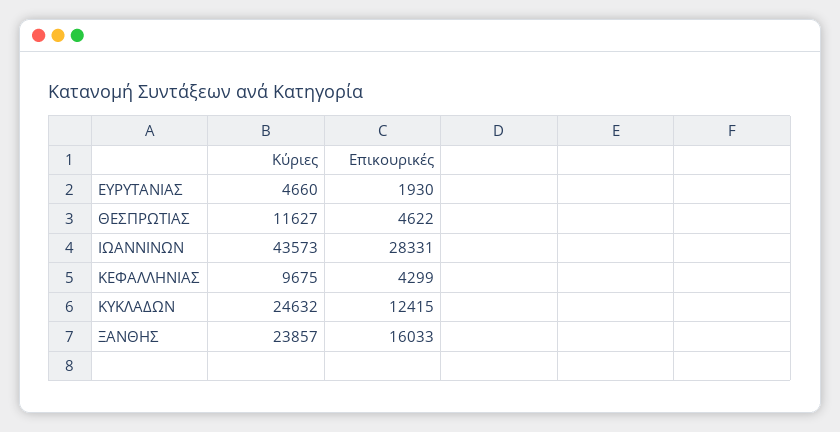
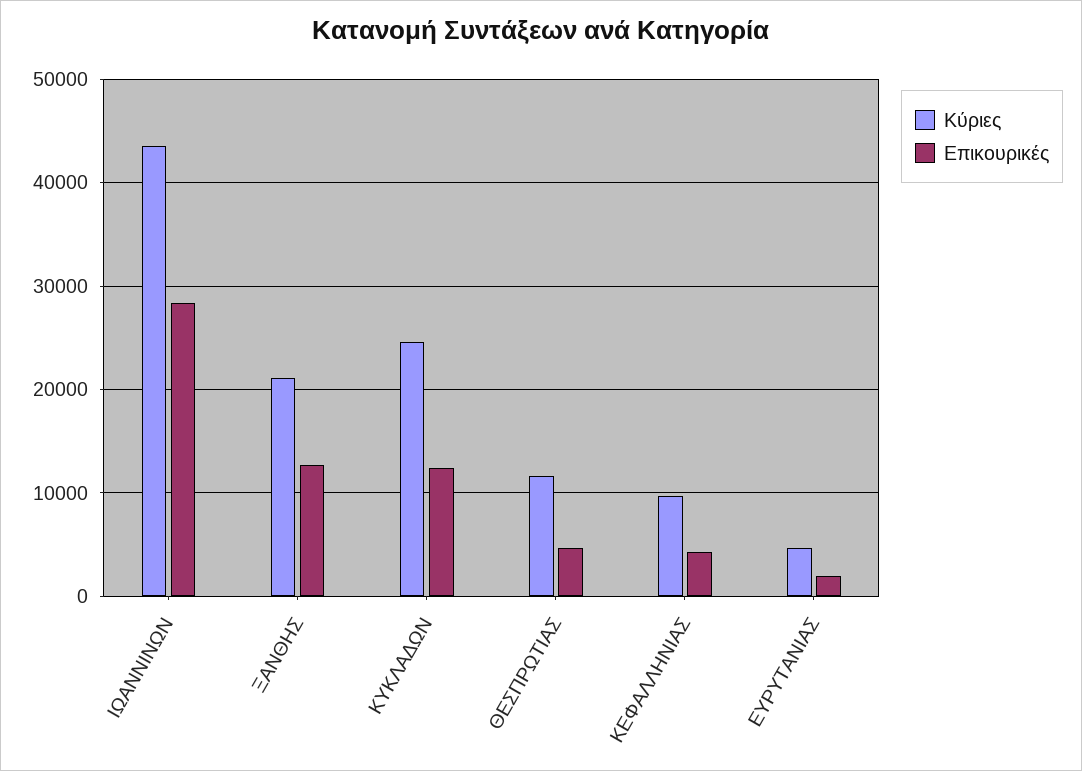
  {
    "Κύριες": {
      "ΕΥΡΥΤΑΝΙΑΣ": 4660,
      "ΘΕΣΠΡΩΤΙΑΣ": 11627,
      "ΙΩΑΝΝΙΝΩΝ": 43573,
      "ΚΕΦΑΛΛΗΝΙΑΣ": 9675,
      "ΚΥΚΛΑΔΩΝ": 24632,
-     "ΞΑΝΘΗΣ": 23857
+     "ΞΑΝΘΗΣ": 21000
    },
    "Επικουρικές": {
      "ΕΥΡΥΤΑΝΙΑΣ": 1930,
      "ΘΕΣΠΡΩΤΙΑΣ": 4622,
      "ΙΩΑΝΝΙΝΩΝ": 28331,
      "ΚΕΦΑΛΛΗΝΙΑΣ": 4299,
      "ΚΥΚΛΑΔΩΝ": 12415,
-     "ΞΑΝΘΗΣ": 16033
+     "ΞΑΝΘΗΣ": 13000
    }
  }

